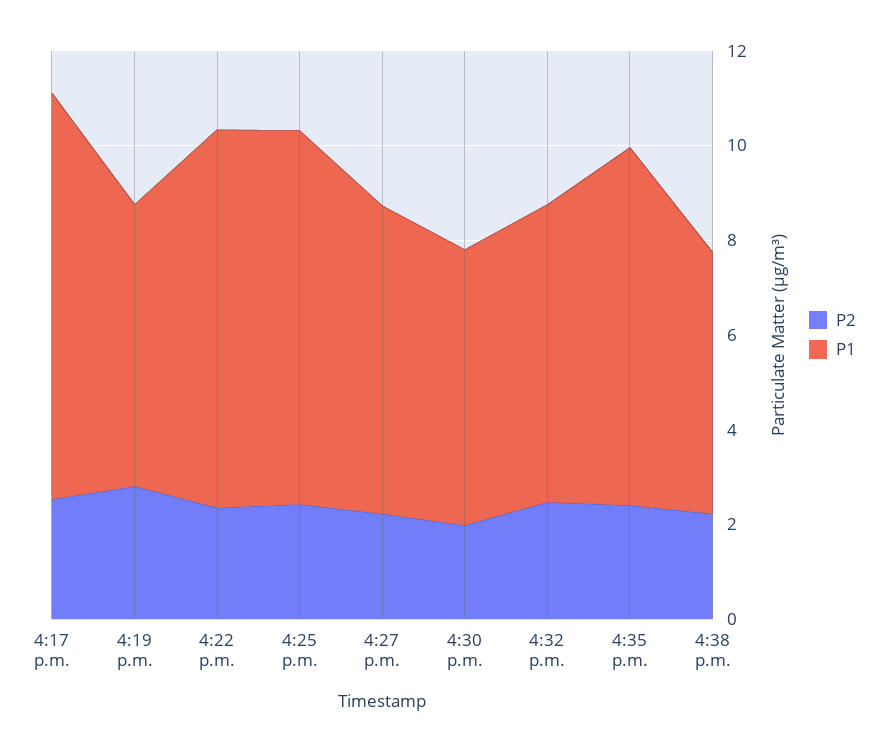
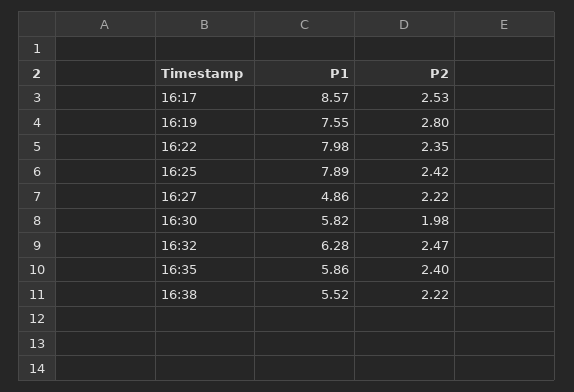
  {
    "P2": {
      "4:17 p.m.": 2.53,
      "4:19 p.m.": 2.8,
      "4:22 p.m.": 2.35,
      "4:25 p.m.": 2.42,
      "4:27 p.m.": 2.22,
      "4:30 p.m.": 1.98,
      "4:32 p.m.": 2.47,
      "4:35 p.m.": 2.4,
      "4:38 p.m.": 2.22
    },
    "P1": {
      "4:17 p.m.": 8.57,
-     "4:19 p.m.": 6,
+     "4:19 p.m.": 7.55,
      "4:22 p.m.": 7.98,
      "4:25 p.m.": 7.89,
-     "4:27 p.m.": 6.5,
+     "4:27 p.m.": 4.86,
      "4:30 p.m.": 5.82,
      "4:32 p.m.": 6.28,
-     "4:35 p.m.": 7.5,
+     "4:35 p.m.": 5.86,
      "4:38 p.m.": 5.52
    }
  }

